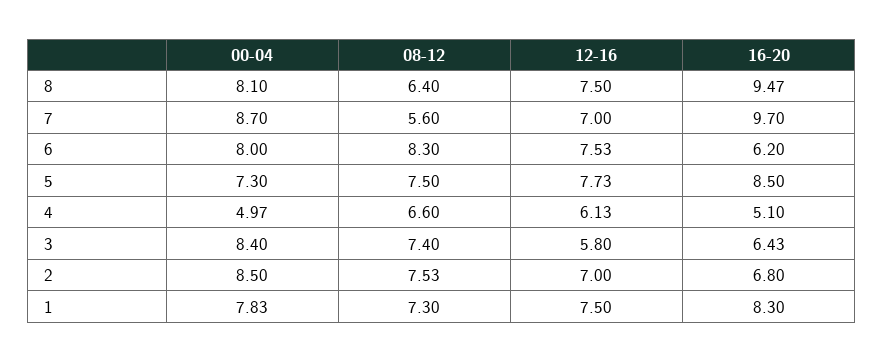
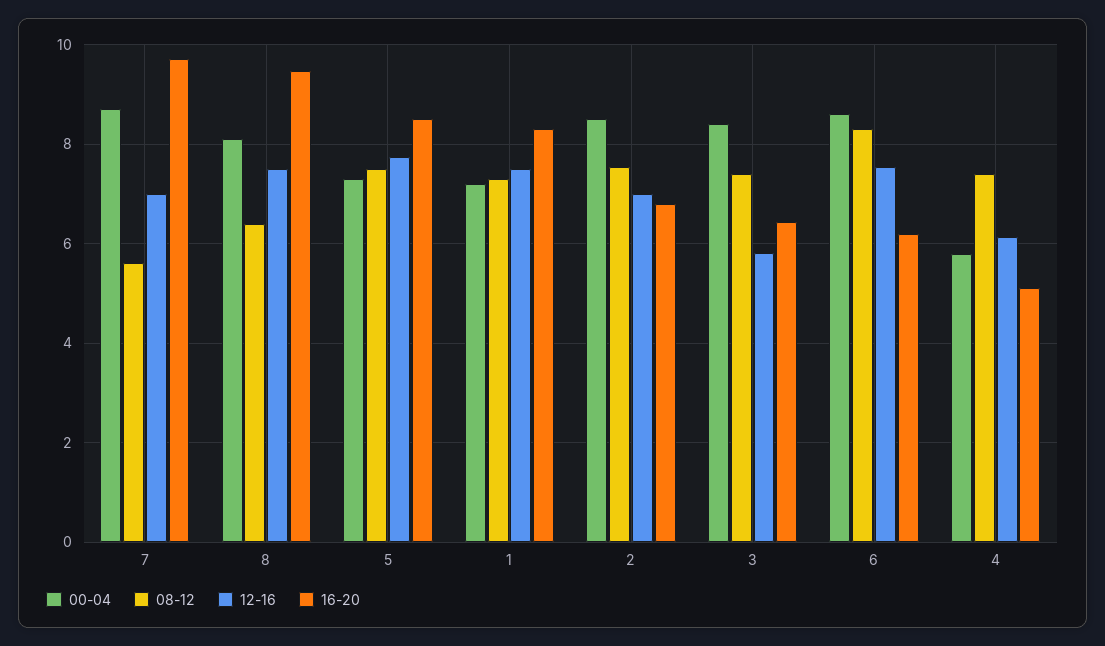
  {
    "00-04": {
      "8": 8.1,
      "7": 8.7,
-     "6": 8,
+     "6": 8.6,
      "5": 7.3,
-     "4": 4.97,
+     "4": 5.8,
      "3": 8.4,
      "2": 8.5,
-     "1": 7.83
+     "1": 7.2
    },
    "08-12": {
      "8": 6.4,
      "7": 5.6,
      "6": 8.3,
      "5": 7.5,
-     "4": 6.6,
+     "4": 7.4,
      "3": 7.4,
      "2": 7.53,
      "1": 7.3
    },
    "12-16": {
      "8": 7.5,
      "7": 7,
      "6": 7.53,
      "5": 7.73,
      "4": 6.13,
      "3": 5.8,
      "2": 7,
      "1": 7.5
    },
    "16-20": {
      "8": 9.47,
      "7": 9.7,
      "6": 6.2,
      "5": 8.5,
      "4": 5.1,
      "3": 6.43,
      "2": 6.8,
      "1": 8.3
    }
  }

